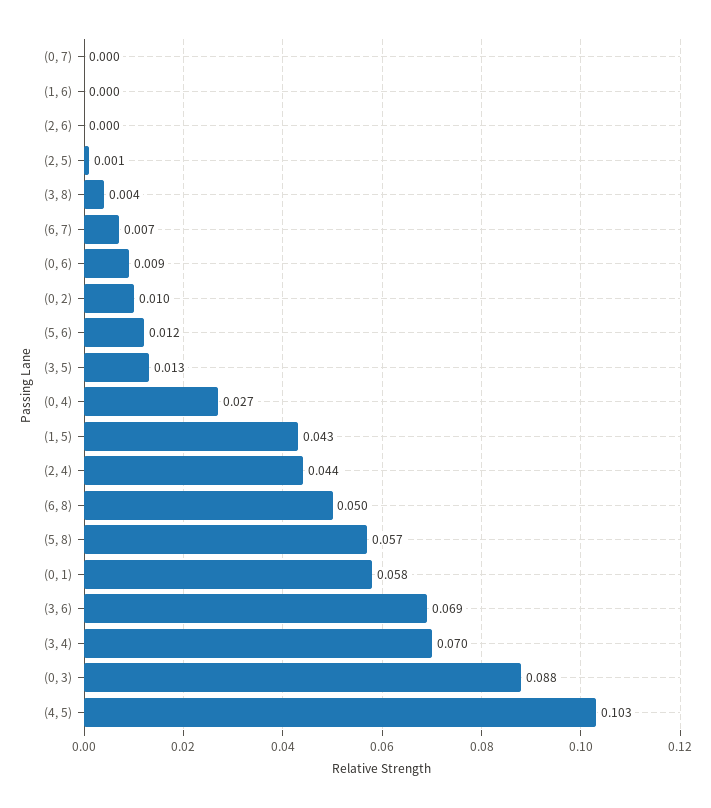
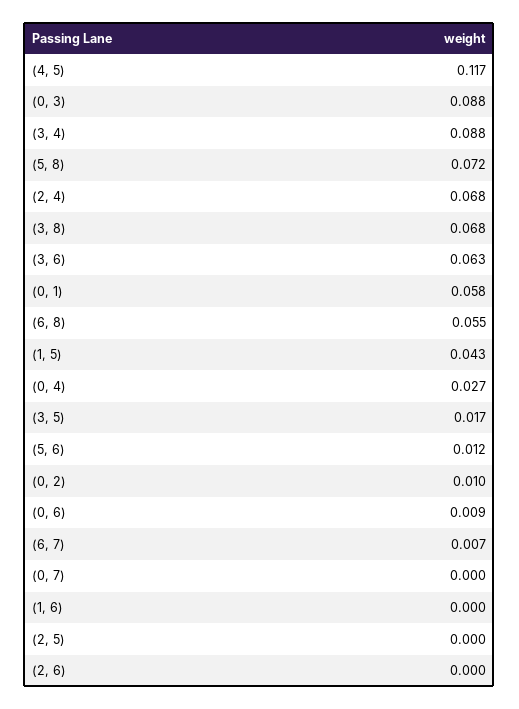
  {
    "(0, 7)": 0,
    "(1, 6)": 0,
    "(2, 6)": 0,
-   "(2, 5)": 0.001,
+   "(2, 5)": 0,
-   "(3, 8)": 0.004,
+   "(3, 8)": 0.068,
    "(6, 7)": 0.007,
    "(0, 6)": 0.009,
    "(0, 2)": 0.01,
    "(5, 6)": 0.012,
-   "(3, 5)": 0.013,
+   "(3, 5)": 0.017,
    "(0, 4)": 0.027,
    "(1, 5)": 0.043,
-   "(2, 4)": 0.044,
+   "(2, 4)": 0.068,
-   "(6, 8)": 0.05,
+   "(6, 8)": 0.055,
-   "(5, 8)": 0.057,
+   "(5, 8)": 0.072,
    "(0, 1)": 0.058,
-   "(3, 6)": 0.069,
+   "(3, 6)": 0.063,
-   "(3, 4)": 0.07,
+   "(3, 4)": 0.088,
    "(0, 3)": 0.088,
-   "(4, 5)": 0.103
+   "(4, 5)": 0.117
  }

